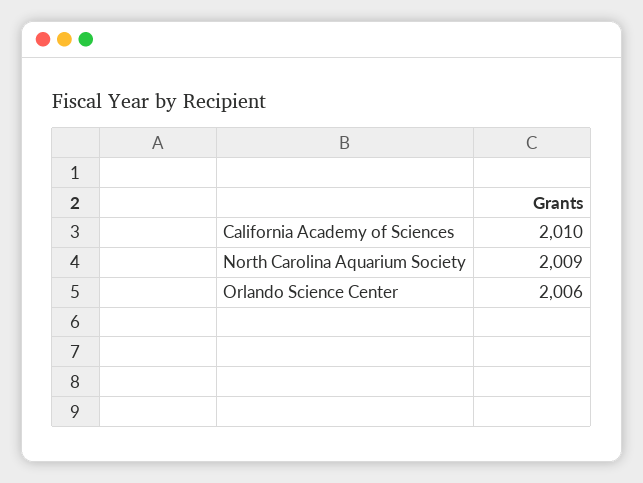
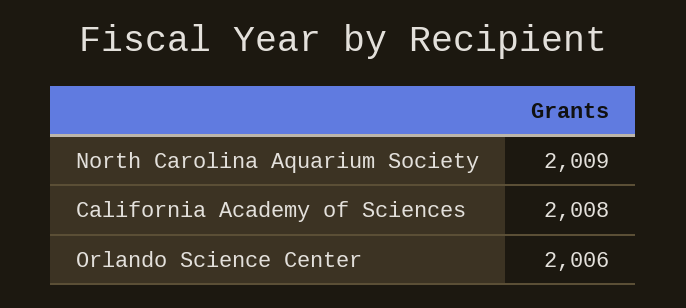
  {
-   "California Academy of Sciences": 2010,
+   "California Academy of Sciences": 2008,
    "North Carolina Aquarium Society": 2009,
    "Orlando Science Center": 2006
  }

